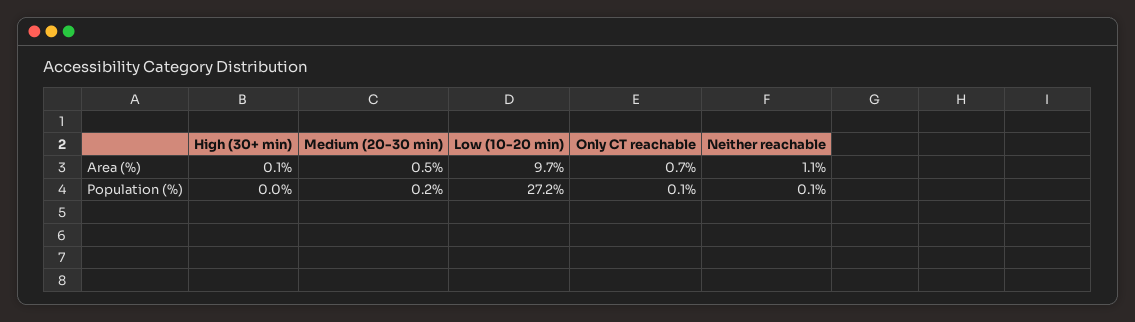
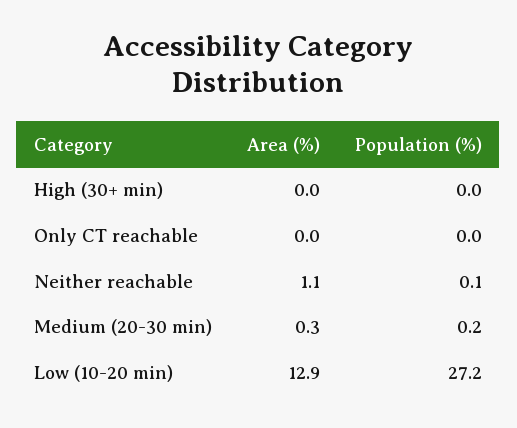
  {
    "High (30+ min)": {
-     "Area (%)": 0.1,
+     "Area (%)": 0,
      "Population (%)": 0
    },
    "Medium (20-30 min)": {
-     "Area (%)": 0.5,
+     "Area (%)": 0.3,
      "Population (%)": 0.2
    },
    "Low (10-20 min)": {
-     "Area (%)": 9.7,
+     "Area (%)": 12.9,
      "Population (%)": 27.2
    },
    "Only CT reachable": {
-     "Area (%)": 0.7,
+     "Area (%)": 0,
-     "Population (%)": 0.1
+     "Population (%)": 0
    },
    "Neither reachable": {
      "Area (%)": 1.1,
      "Population (%)": 0.1
    }
  }

